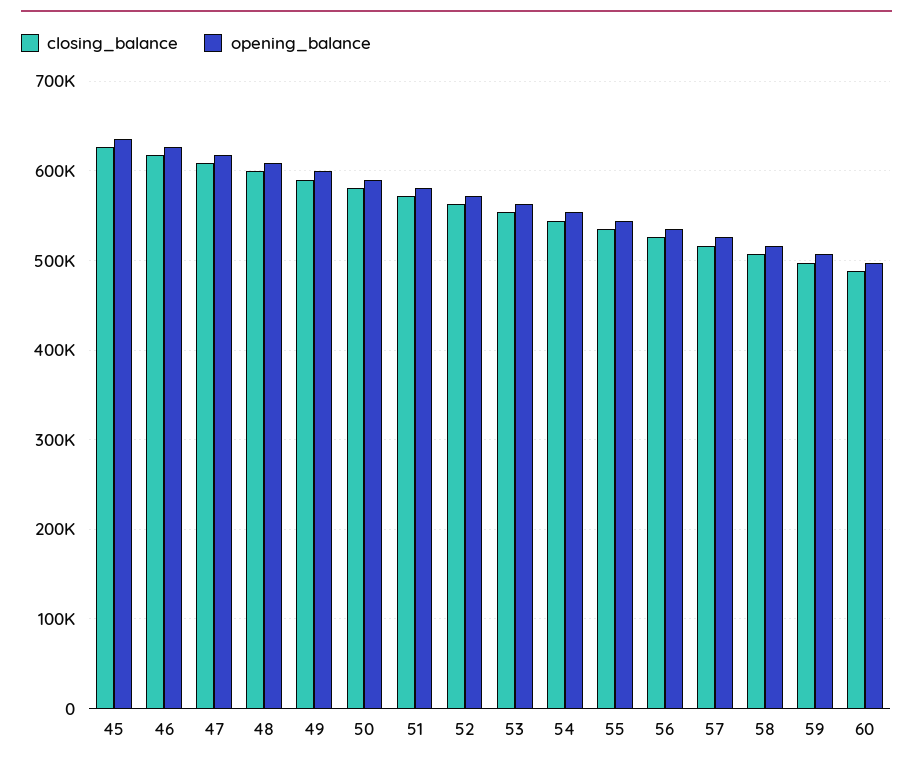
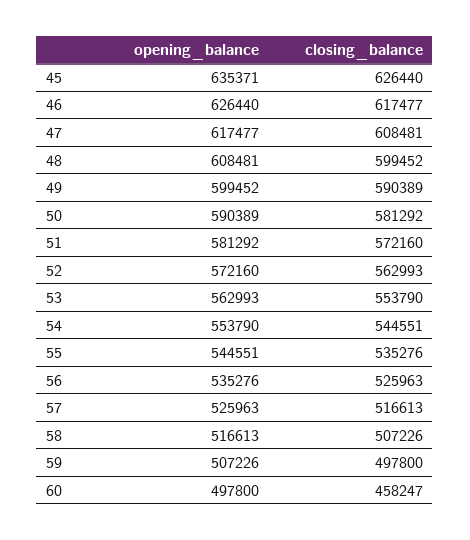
  {
    "closing_balance": {
      "45": 626440,
      "46": 617477,
      "47": 608481,
      "48": 599452,
      "49": 590389,
      "50": 581292,
      "51": 572160,
      "52": 562993,
      "53": 553790,
      "54": 544551,
      "55": 535276,
      "56": 525963,
      "57": 516613,
      "58": 507226,
      "59": 497800,
-     "60": 490000
+     "60": 458247
    },
    "opening_balance": {
      "45": 635371,
      "46": 626440,
      "47": 617477,
      "48": 608481,
      "49": 599452,
      "50": 590389,
      "51": 581292,
      "52": 572160,
      "53": 562993,
      "54": 553790,
      "55": 544551,
      "56": 535276,
      "57": 525963,
      "58": 516613,
      "59": 507226,
      "60": 497800
    }
  }

